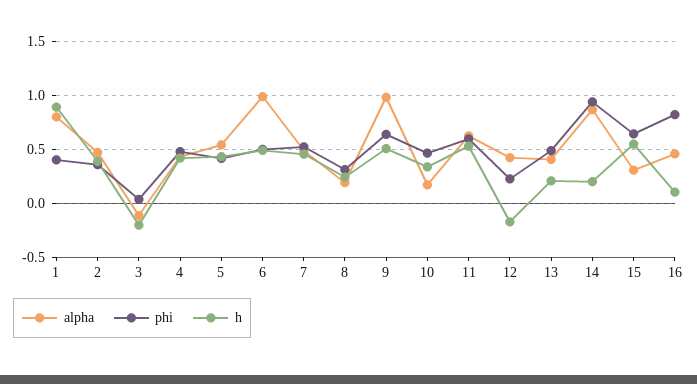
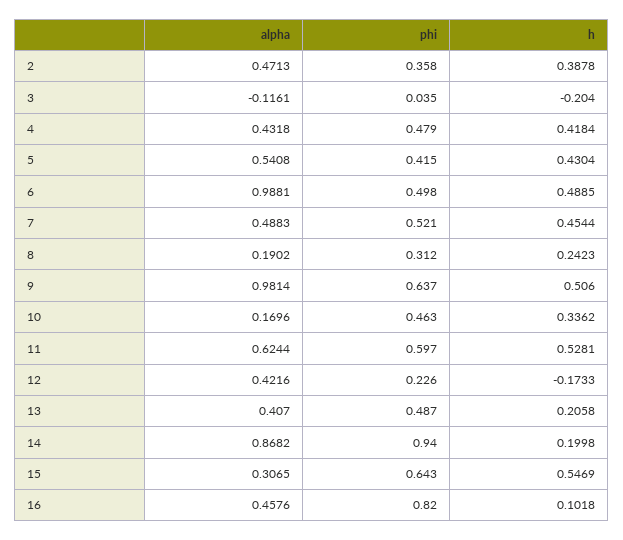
  {
    "alpha": {
-     "1": 0.8,
      "2": 0.4713,
      "3": -0.1161,
      "4": 0.4318,
      "5": 0.5408,
      "6": 0.9881,
      "7": 0.4883,
      "8": 0.1902,
      "9": 0.9814,
      "10": 0.1696,
      "11": 0.6244,
      "12": 0.4216,
      "13": 0.407,
      "14": 0.8682,
      "15": 0.3065,
      "16": 0.4576
    },
    "phi": {
-     "1": 0.4,
      "2": 0.358,
      "3": 0.035,
      "4": 0.479,
      "5": 0.415,
      "6": 0.498,
      "7": 0.521,
      "8": 0.312,
      "9": 0.637,
      "10": 0.463,
      "11": 0.597,
      "12": 0.226,
      "13": 0.487,
      "14": 0.94,
      "15": 0.643,
      "16": 0.82
    },
    "h": {
-     "1": 0.9,
      "2": 0.3878,
      "3": -0.204,
      "4": 0.4184,
      "5": 0.4304,
      "6": 0.4885,
      "7": 0.4544,
      "8": 0.2423,
      "9": 0.506,
      "10": 0.3362,
      "11": 0.5281,
      "12": -0.1733,
      "13": 0.2058,
      "14": 0.1998,
      "15": 0.5469,
      "16": 0.1018
    }
  }

